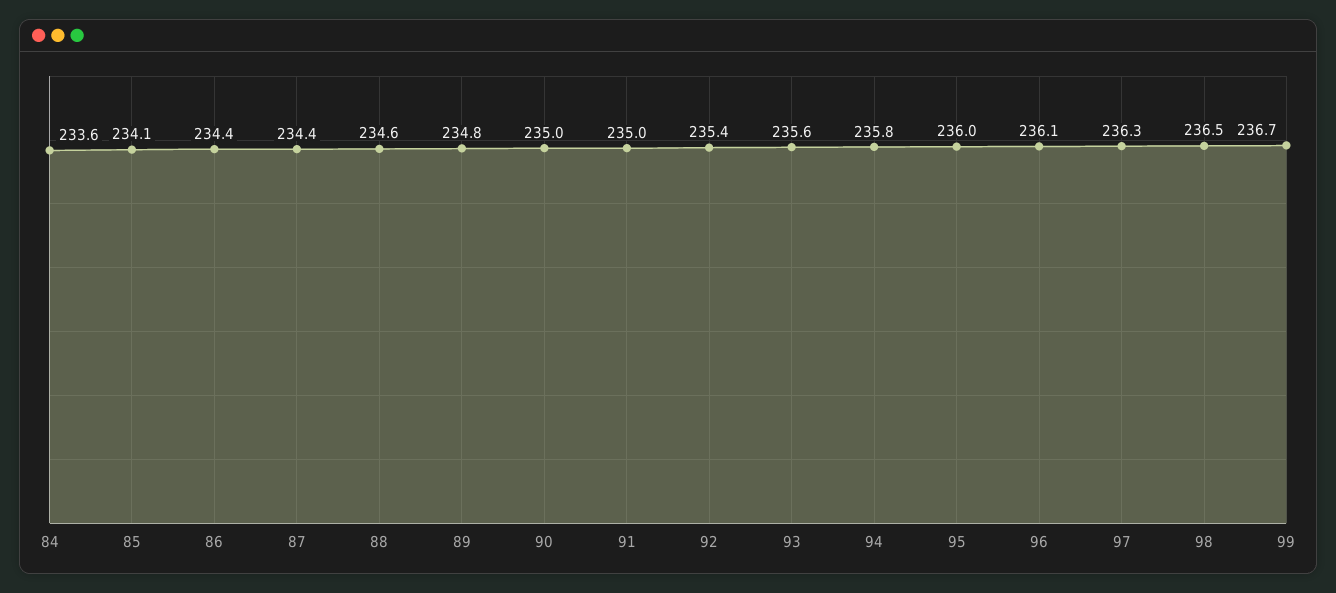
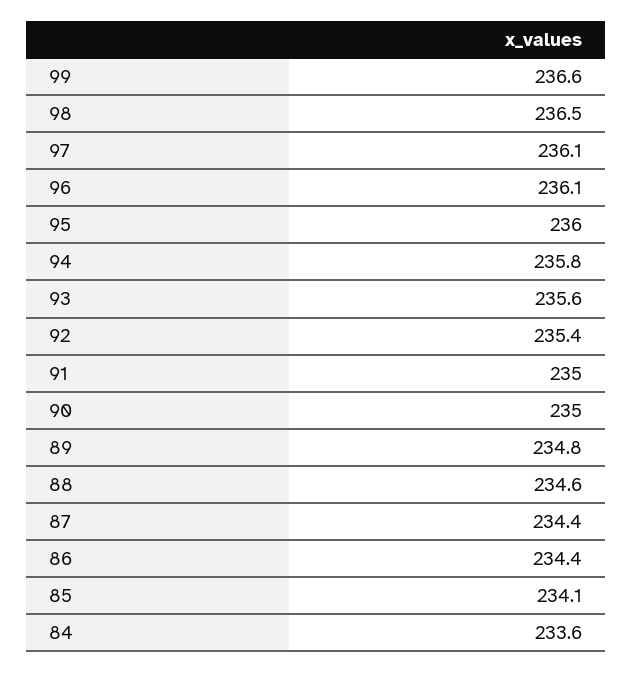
  {
    "84": 233.6,
    "85": 234.1,
    "86": 234.4,
    "87": 234.4,
    "88": 234.6,
    "89": 234.8,
    "90": 235,
    "91": 235,
    "92": 235.4,
    "93": 235.6,
    "94": 235.8,
    "95": 236,
    "96": 236.1,
-   "97": 236.3,
+   "97": 236.1,
    "98": 236.5,
-   "99": 236.7
+   "99": 236.6
  }

